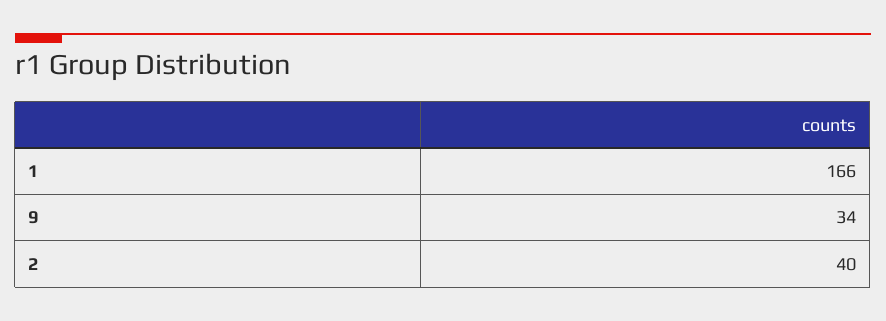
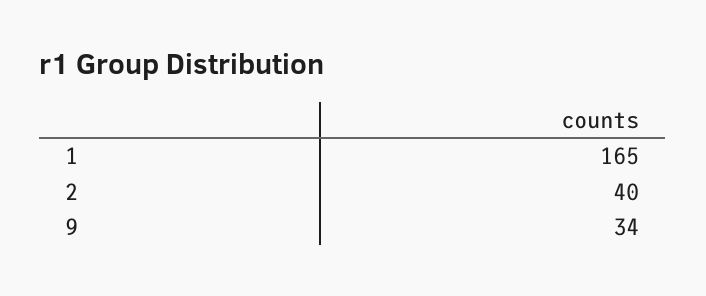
  {
-   "1": 166,
+   "1": 165,
    "9": 34,
    "2": 40
  }

